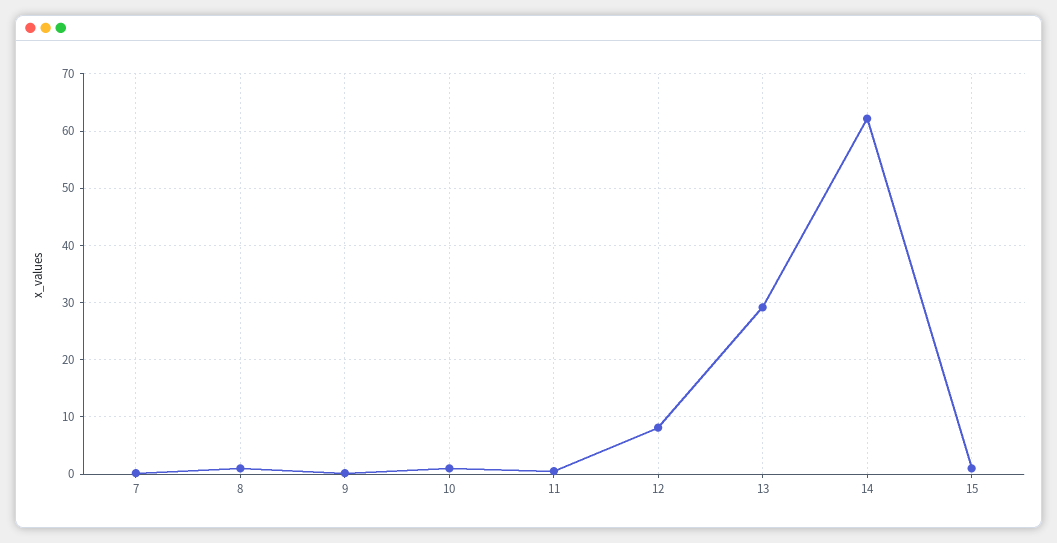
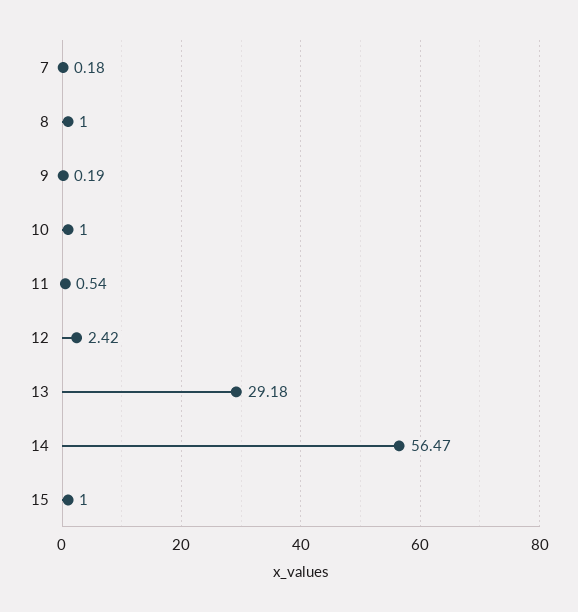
  {
    "7": 0.18,
    "8": 1,
    "9": 0.19,
    "10": 1,
    "11": 0.54,
-   "12": 8,
+   "12": 2.42,
    "13": 29.18,
-   "14": 62,
+   "14": 56.47,
    "15": 1
  }

